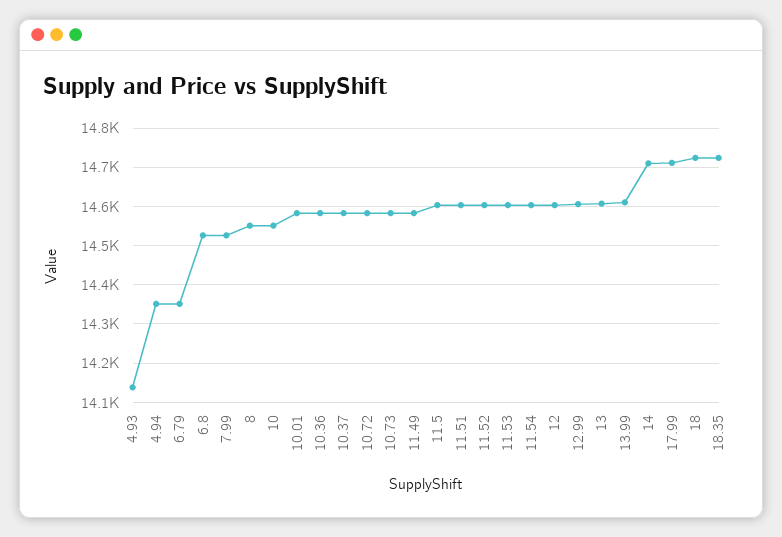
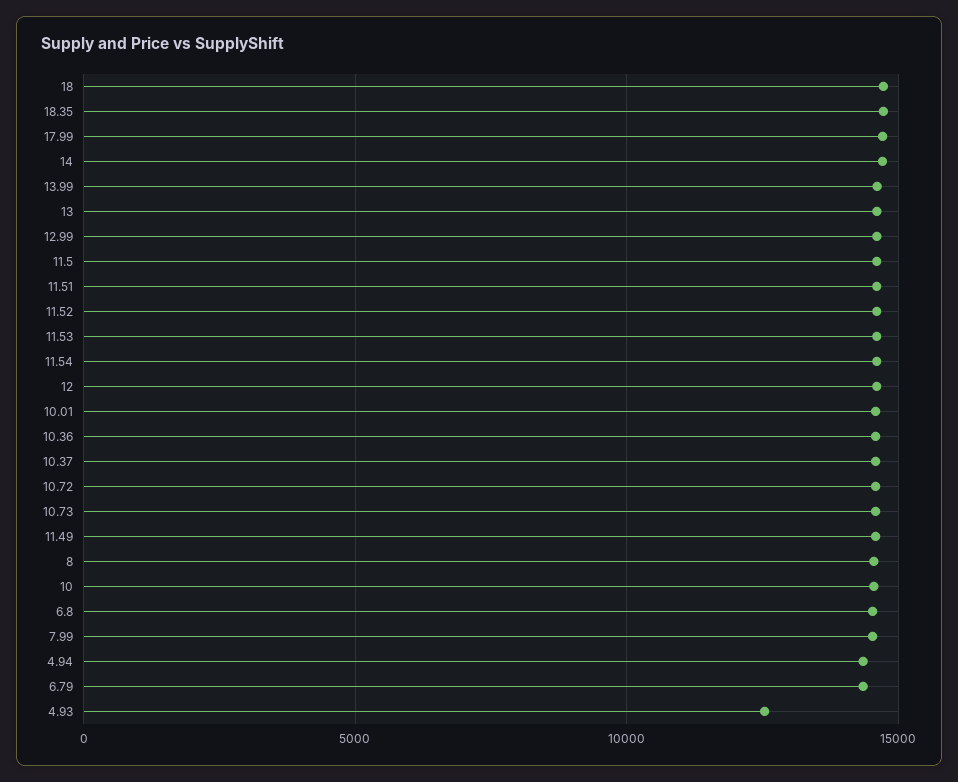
  {
-   "4.93": 14140,
+   "4.93": 12500,
    "4.94": 14360,
    "6.79": 14360,
    "6.8": 14520,
    "7.99": 14520,
    "8": 14560,
    "10": 14560,
    "10.01": 14580,
    "10.36": 14580,
    "10.37": 14580,
    "10.72": 14580,
    "10.73": 14580,
    "11.49": 14580,
    "11.5": 14600,
    "11.51": 14600,
    "11.52": 14600,
    "11.53": 14600,
    "11.54": 14600,
    "12": 14600,
    "12.99": 14600,
    "13": 14600,
    "13.99": 14620,
    "14": 14720,
    "17.99": 14720,
    "18": 14720,
    "18.35": 14720
  }

